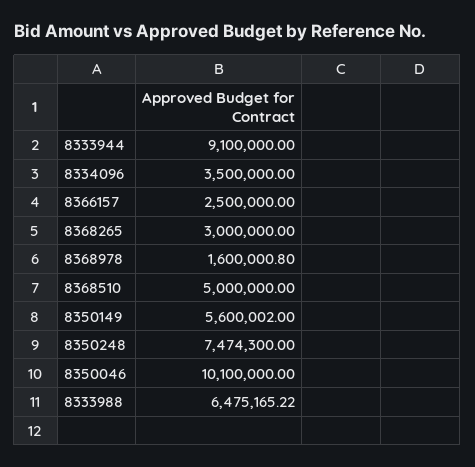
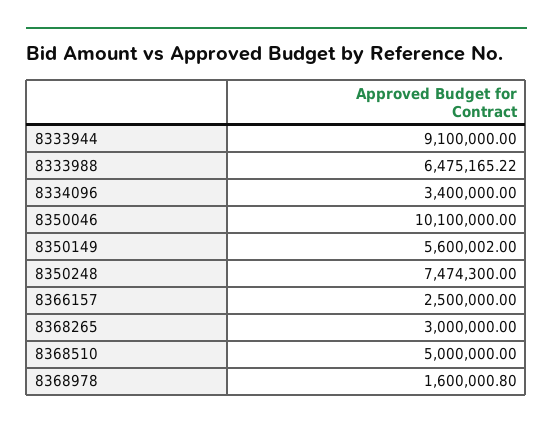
  {
    "8333944": 9100000,
-   "8334096": 3500000,
+   "8334096": 3400000,
    "8366157": 2500000,
    "8368265": 3000000,
    "8368978": 1600000.8,
    "8368510": 5000000,
    "8350149": 5600002,
    "8350248": 7474300,
    "8350046": 10100000,
    "8333988": 6475165.22
  }

